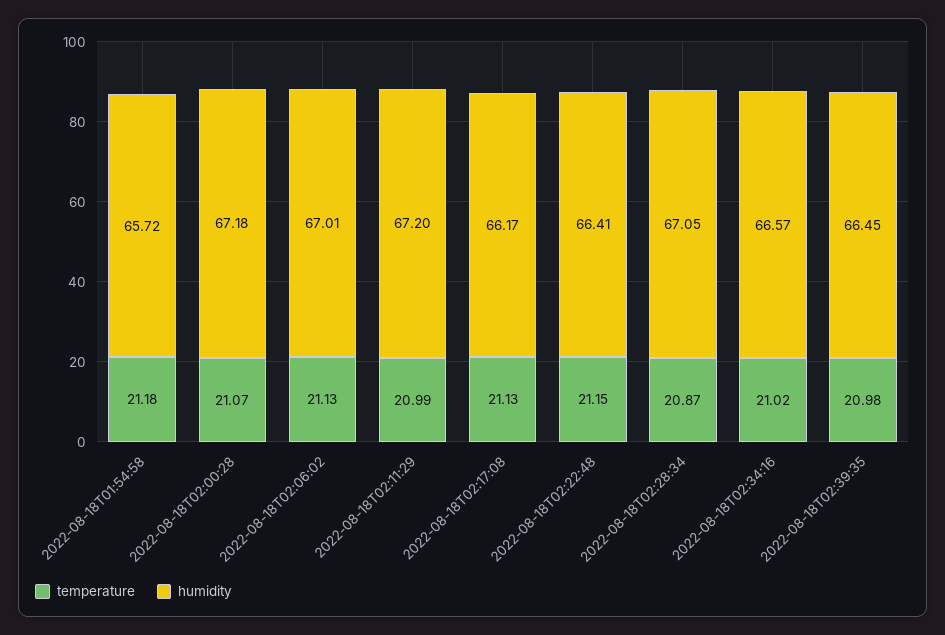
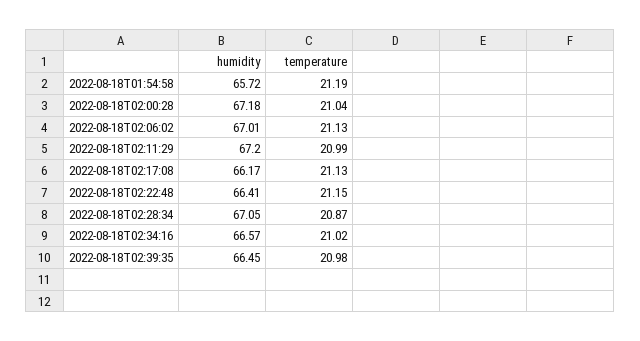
  {
    "temperature": {
-     "2022-08-18T01:54:58": 21.18,
+     "2022-08-18T01:54:58": 21.19,
-     "2022-08-18T02:00:28": 21.07,
+     "2022-08-18T02:00:28": 21.04,
      "2022-08-18T02:06:02": 21.13,
      "2022-08-18T02:11:29": 20.99,
      "2022-08-18T02:17:08": 21.13,
      "2022-08-18T02:22:48": 21.15,
      "2022-08-18T02:28:34": 20.87,
      "2022-08-18T02:34:16": 21.02,
      "2022-08-18T02:39:35": 20.98
    },
    "humidity": {
      "2022-08-18T01:54:58": 65.72,
      "2022-08-18T02:00:28": 67.18,
      "2022-08-18T02:06:02": 67.01,
      "2022-08-18T02:11:29": 67.2,
      "2022-08-18T02:17:08": 66.17,
      "2022-08-18T02:22:48": 66.41,
      "2022-08-18T02:28:34": 67.05,
      "2022-08-18T02:34:16": 66.57,
      "2022-08-18T02:39:35": 66.45
    }
  }

